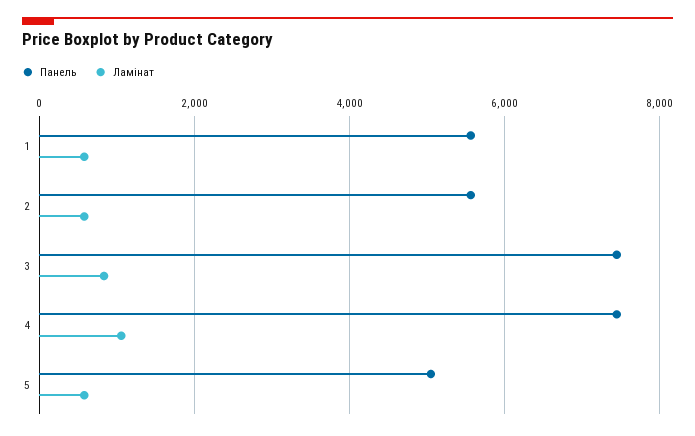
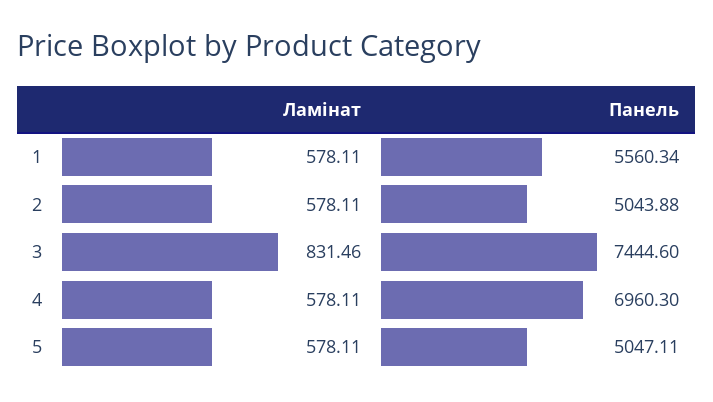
  {
    "Панель": {
      "1": 5560.34,
-     "2": 5600,
+     "2": 5043.88,
      "3": 7444.6,
-     "4": 7400,
+     "4": 6960.3,
      "5": 5047.11
    },
    "Ламінат": {
      "1": 578.11,
      "2": 578.11,
      "3": 831.46,
-     "4": 1000,
+     "4": 578.11,
      "5": 578.11
    }
  }

